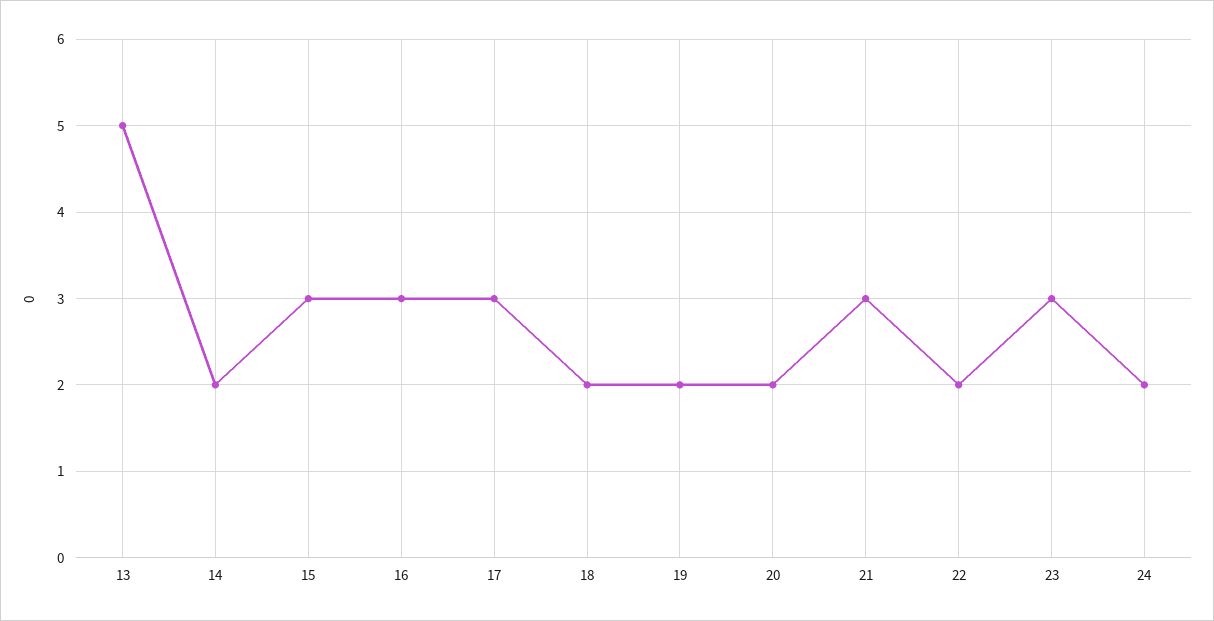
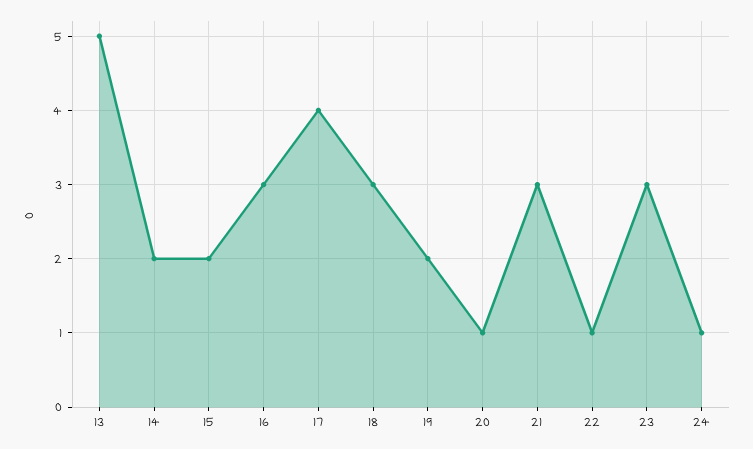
  {
    "13": 5,
    "14": 2,
-   "15": 3,
+   "15": 2,
    "16": 3,
-   "17": 3,
+   "17": 4,
-   "18": 2,
+   "18": 3,
    "19": 2,
-   "20": 2,
+   "20": 1,
    "21": 3,
-   "22": 2,
+   "22": 1,
    "23": 3,
-   "24": 2
+   "24": 1
  }

